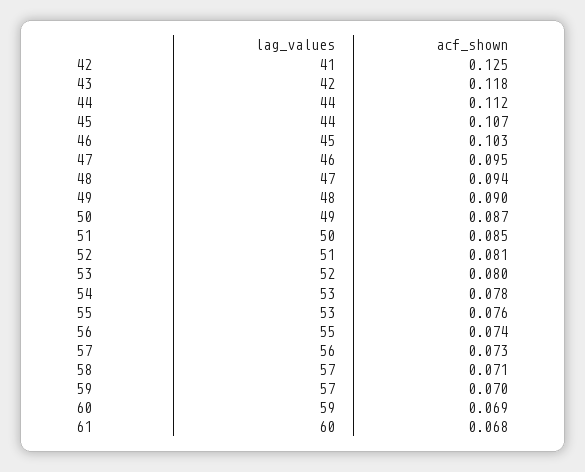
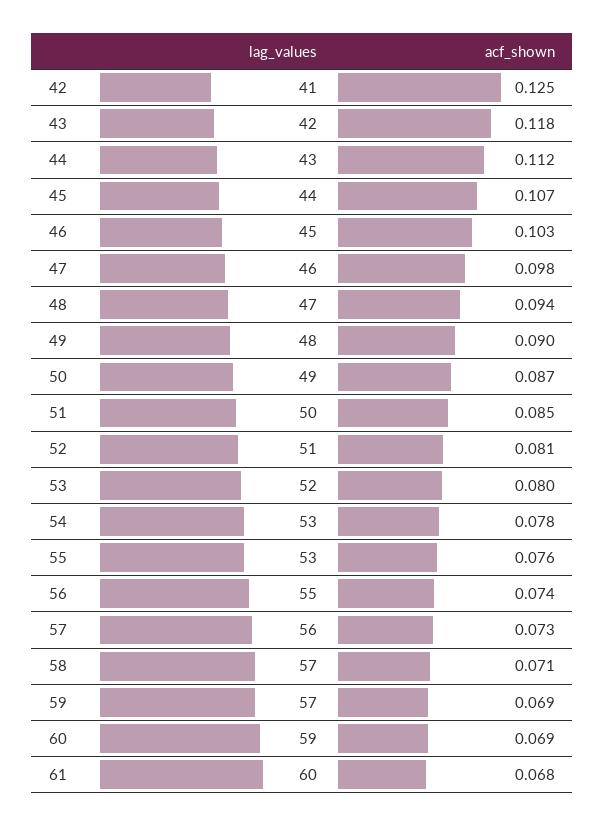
  {
    "lag_values": {
      "42": 41,
      "43": 42,
-     "44": 44,
+     "44": 43,
      "45": 44,
      "46": 45,
      "47": 46,
      "48": 47,
      "49": 48,
      "50": 49,
      "51": 50,
      "52": 51,
      "53": 52,
      "54": 53,
      "55": 53,
      "56": 55,
      "57": 56,
      "58": 57,
      "59": 57,
      "60": 59,
      "61": 60
    },
    "acf_shown": {
      "42": 0.125,
      "43": 0.118,
      "44": 0.112,
      "45": 0.107,
      "46": 0.103,
-     "47": 0.095,
+     "47": 0.098,
      "48": 0.094,
      "49": 0.09,
      "50": 0.087,
      "51": 0.085,
      "52": 0.081,
      "53": 0.08,
      "54": 0.078,
      "55": 0.076,
      "56": 0.074,
      "57": 0.073,
      "58": 0.071,
-     "59": 0.07,
+     "59": 0.069,
      "60": 0.069,
      "61": 0.068
    }
  }

